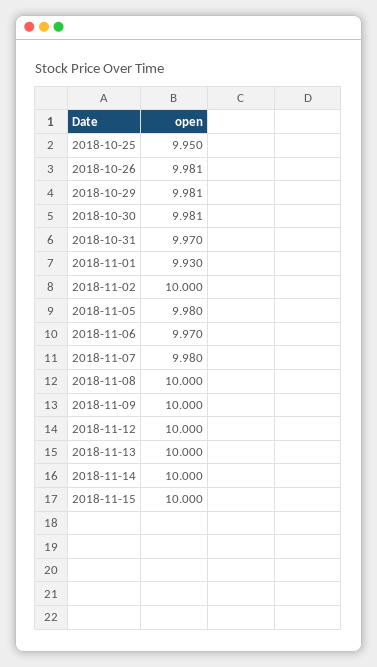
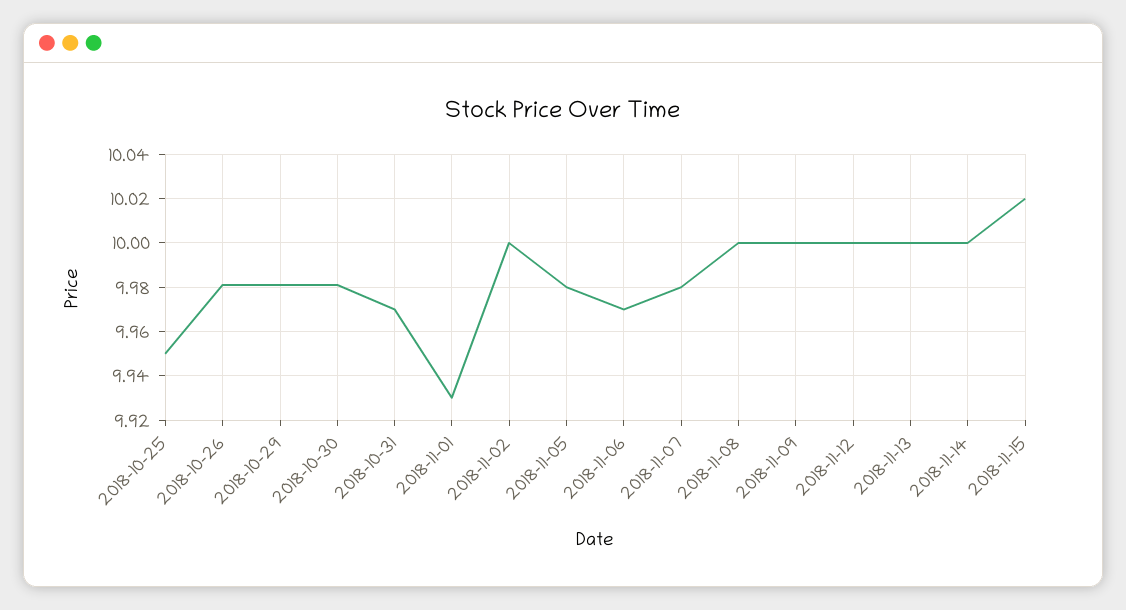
  {
    "2018-10-25": 9.95,
    "2018-10-26": 9.981,
    "2018-10-29": 9.981,
    "2018-10-30": 9.981,
    "2018-10-31": 9.97,
    "2018-11-01": 9.93,
    "2018-11-02": 10,
    "2018-11-05": 9.98,
    "2018-11-06": 9.97,
    "2018-11-07": 9.98,
    "2018-11-08": 10,
    "2018-11-09": 10,
    "2018-11-12": 10,
    "2018-11-13": 10,
    "2018-11-14": 10,
-   "2018-11-15": 10
+   "2018-11-15": 10.02
  }

